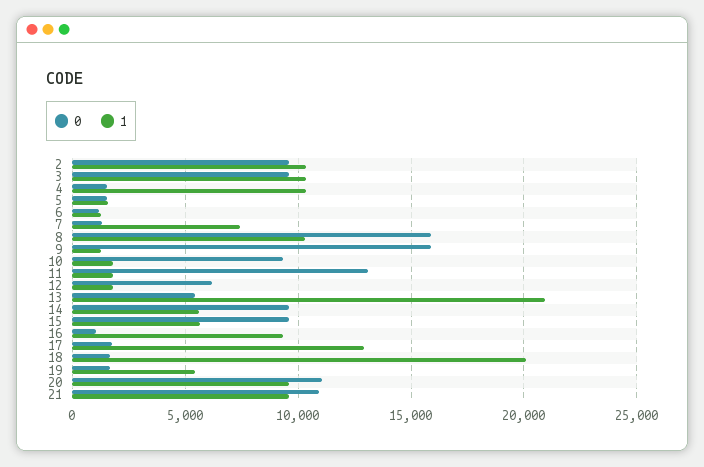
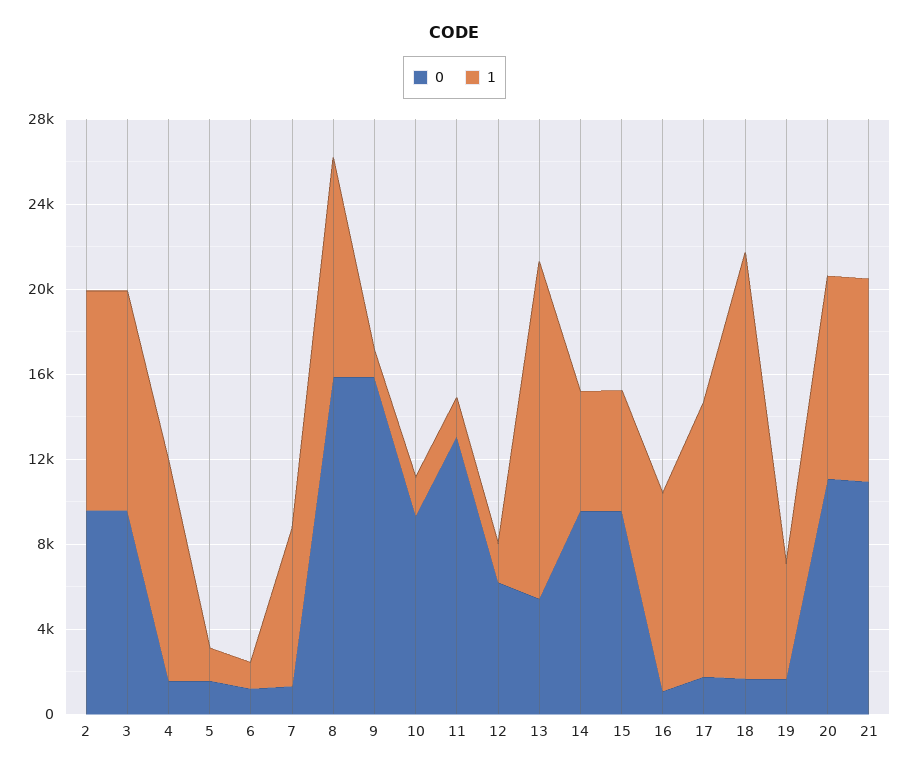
  {
    "0": {
      "2": 9500,
      "3": 9500,
      "4": 1500,
      "5": 1500,
      "6": 1000,
      "7": 1500,
      "8": 16000,
      "9": 16000,
      "10": 9500,
      "11": 13000,
      "12": 6000,
      "13": 5500,
      "14": 9500,
      "15": 9500,
      "16": 1000,
      "17": 2000,
      "18": 1500,
      "19": 1500,
      "20": 11000,
      "21": 11000
    },
    "1": {
      "2": 10500,
      "3": 10500,
      "4": 10500,
      "5": 1500,
      "6": 1500,
      "7": 7500,
      "8": 10500,
      "9": 1500,
      "10": 2000,
      "11": 2000,
      "12": 2000,
-     "13": 21000,
+     "13": 16000,
      "14": 5500,
      "15": 5500,
      "16": 9500,
      "17": 13000,
      "18": 20000,
      "19": 5500,
      "20": 9500,
      "21": 9500
    }
  }

